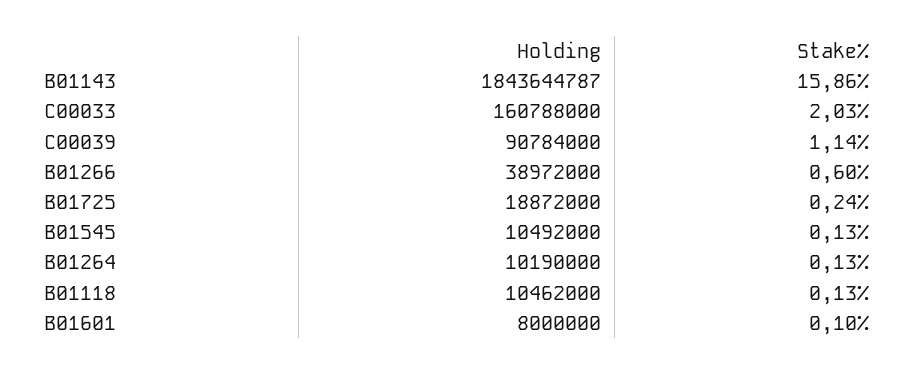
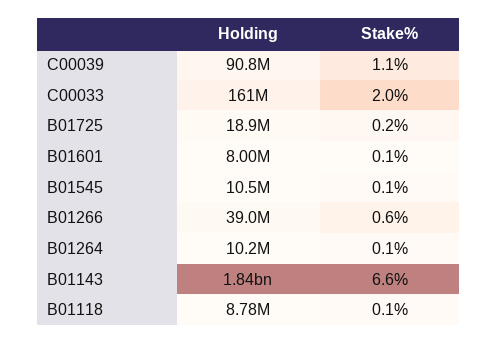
  {
    "Holding": {
      "B01143": 1843644787,
      "C00033": 160788000,
      "C00039": 90784000,
      "B01266": 38972000,
      "B01725": 18872000,
      "B01545": 10492000,
      "B01264": 10190000,
-     "B01118": 10462000,
+     "B01118": 8780000,
      "B01601": 8000000
    },
    "Stake%": {
-     "B01143": 15.86,
+     "B01143": 6.6,
      "C00033": 2.03,
      "C00039": 1.14,
      "B01266": 0.6,
      "B01725": 0.24,
      "B01545": 0.13,
      "B01264": 0.13,
      "B01118": 0.13,
      "B01601": 0.1
    }
  }

